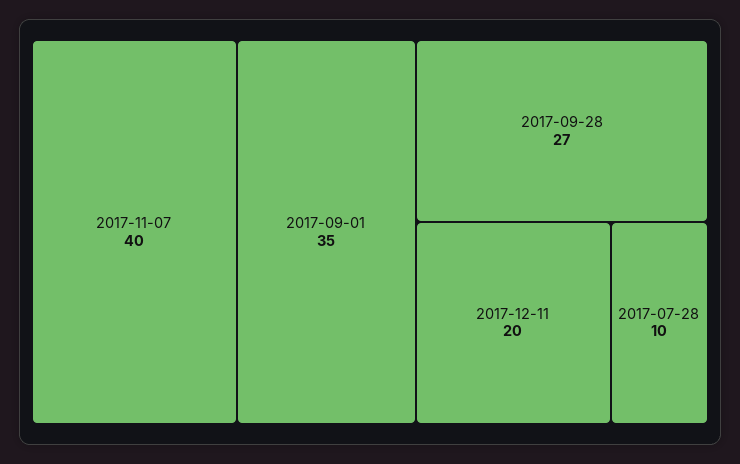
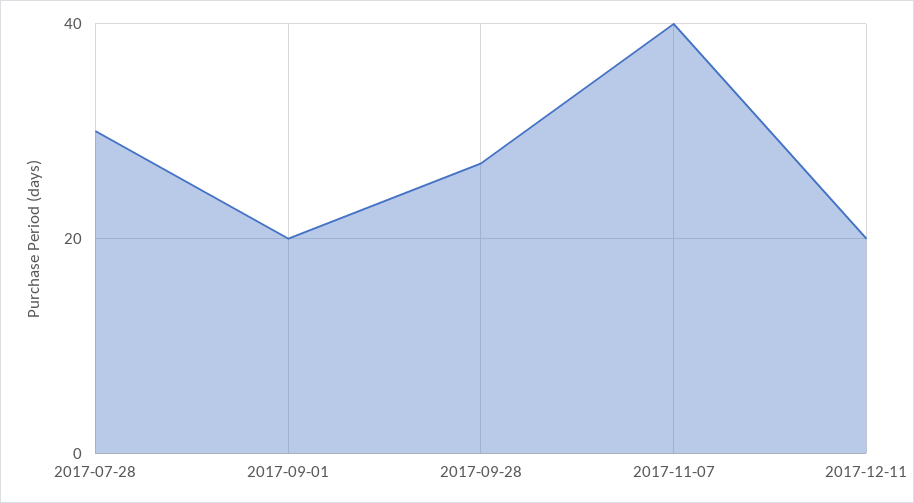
  {
    "2017-11-07": 40,
-   "2017-09-01": 35,
+   "2017-09-01": 20,
    "2017-09-28": 27,
    "2017-12-11": 20,
-   "2017-07-28": 10
+   "2017-07-28": 30
  }

